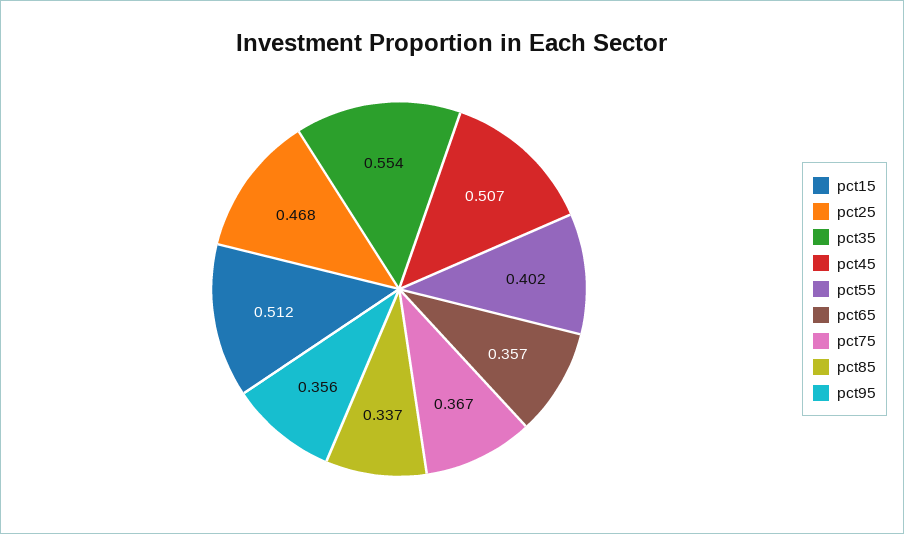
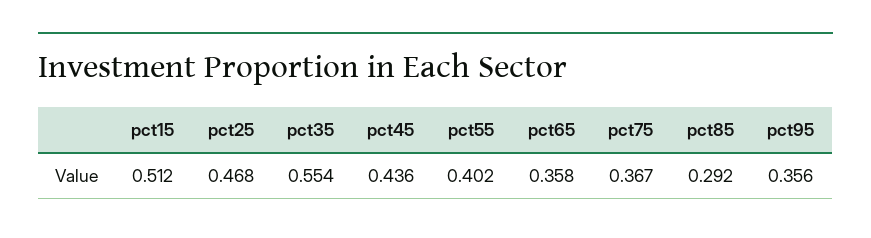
  {
    "pct15": 0.512,
    "pct25": 0.468,
    "pct35": 0.554,
-   "pct45": 0.507,
+   "pct45": 0.436,
    "pct55": 0.402,
-   "pct65": 0.357,
+   "pct65": 0.358,
    "pct75": 0.367,
-   "pct85": 0.337,
+   "pct85": 0.292,
    "pct95": 0.356
  }

